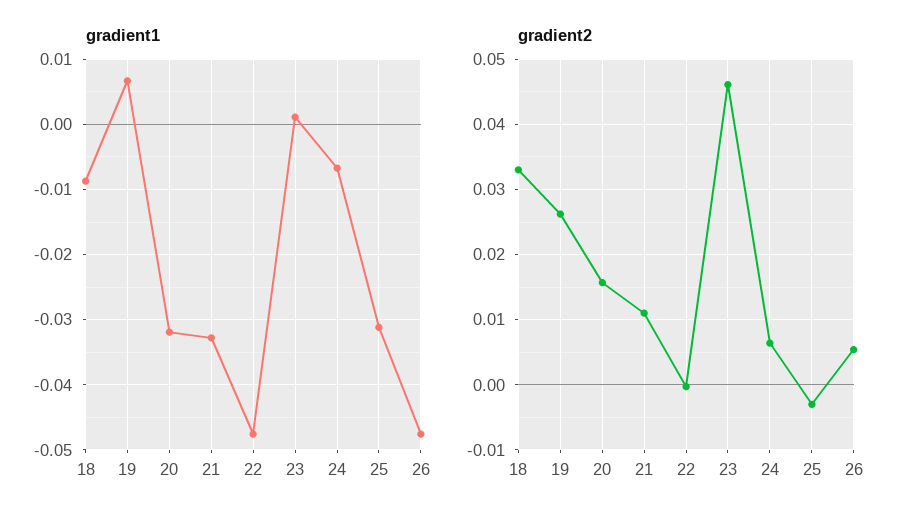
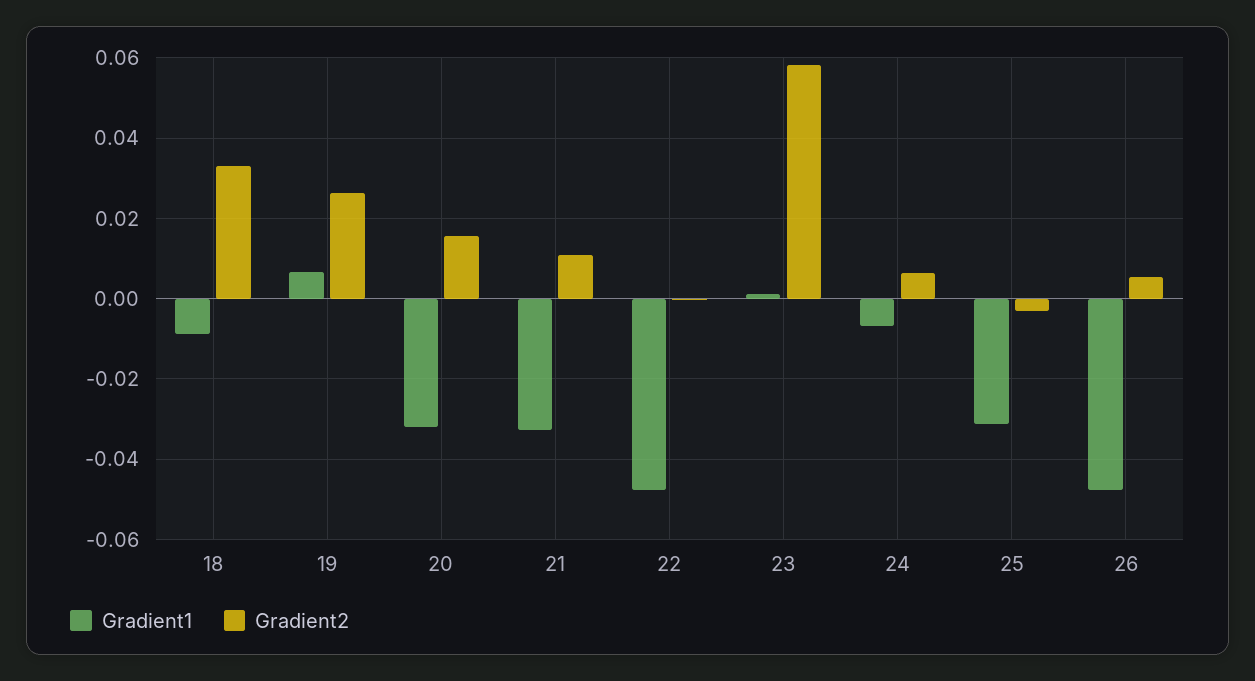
  {
    "gradient1": {
      "18": -0.009,
      "19": 0.007,
      "20": -0.032,
      "21": -0.033,
      "22": -0.048,
      "23": 0.001,
      "24": -0.007,
      "25": -0.031,
      "26": -0.048
    },
    "gradient2": {
      "18": 0.033,
      "19": 0.026,
      "20": 0.016,
      "21": 0.011,
      "22": 0,
-     "23": 0.046,
+     "23": 0.058,
      "24": 0.006,
      "25": -0.003,
      "26": 0.005
    }
  }

